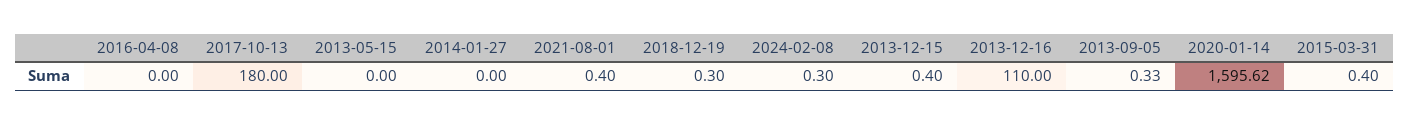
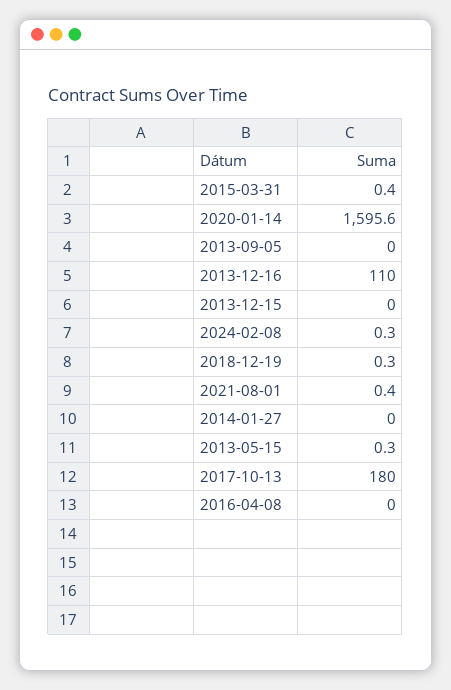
  {
    "2016-04-08": 0,
    "2017-10-13": 180,
-   "2013-05-15": 0,
+   "2013-05-15": 0.3,
    "2014-01-27": 0,
    "2021-08-01": 0.4,
    "2018-12-19": 0.3,
    "2024-02-08": 0.3,
-   "2013-12-15": 0.4,
+   "2013-12-15": 0,
    "2013-12-16": 110,
-   "2013-09-05": 0.33,
+   "2013-09-05": 0,
    "2020-01-14": 1595.62,
    "2015-03-31": 0.4
  }

